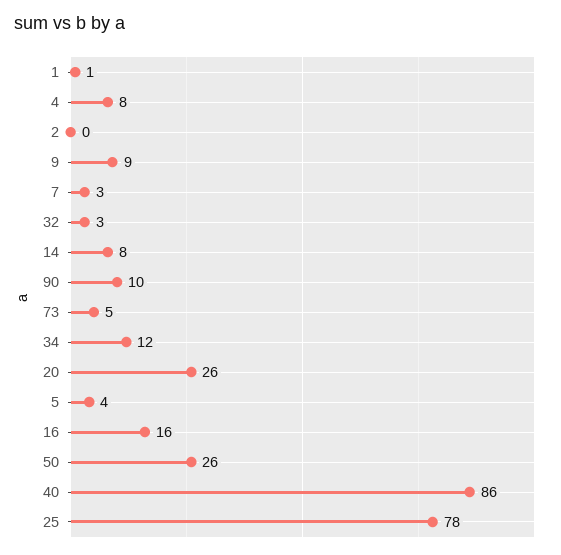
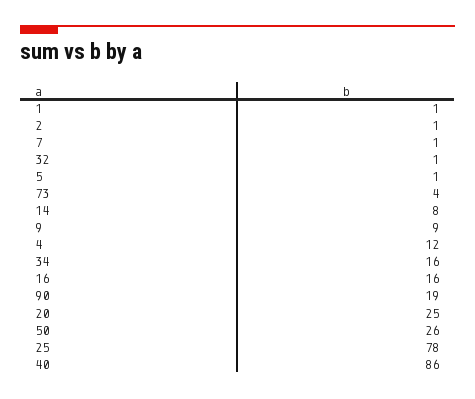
  {
    "1": 1,
-   "4": 8,
+   "4": 12,
-   "2": 0,
+   "2": 1,
    "9": 9,
-   "7": 3,
+   "7": 1,
-   "32": 3,
+   "32": 1,
    "14": 8,
-   "90": 10,
+   "90": 19,
-   "73": 5,
+   "73": 4,
-   "34": 12,
+   "34": 16,
-   "20": 26,
+   "20": 25,
-   "5": 4,
+   "5": 1,
    "16": 16,
    "50": 26,
    "40": 86,
    "25": 78
  }

